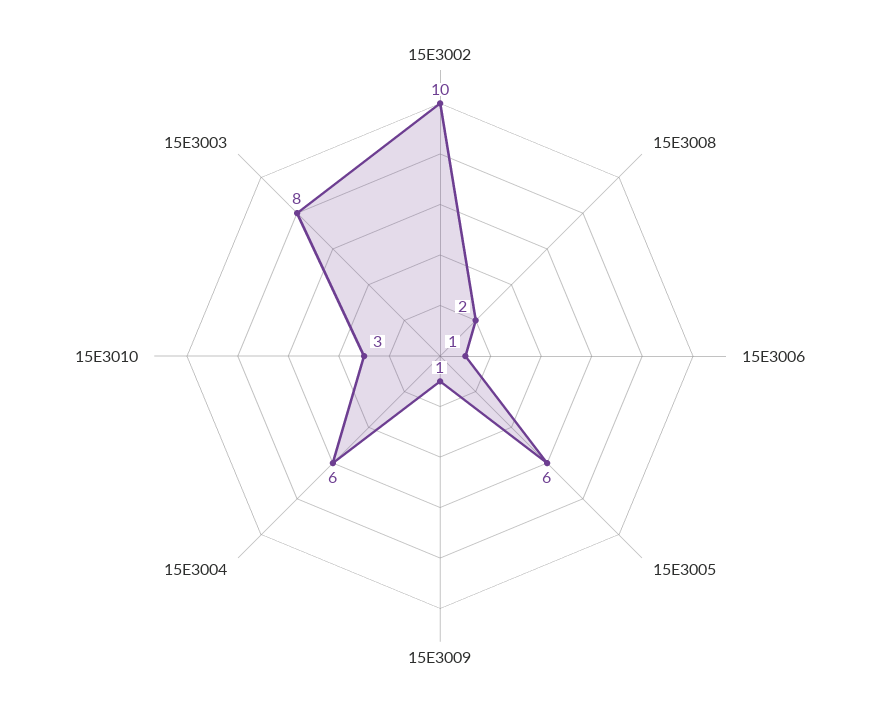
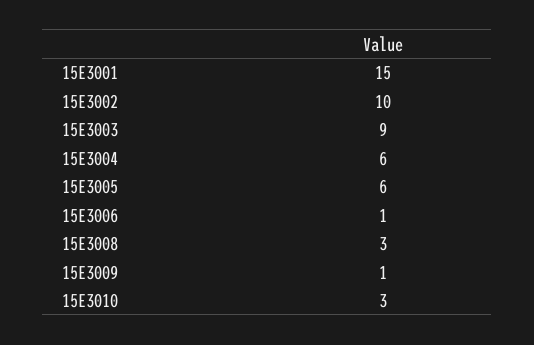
  {
    "15E3002": 10,
-   "15E3008": 2,
+   "15E3008": 3,
    "15E3006": 1,
    "15E3005": 6,
    "15E3009": 1,
    "15E3004": 6,
    "15E3010": 3,
-   "15E3003": 8
+   "15E3003": 9,
+   "15E3001": 15
  }

